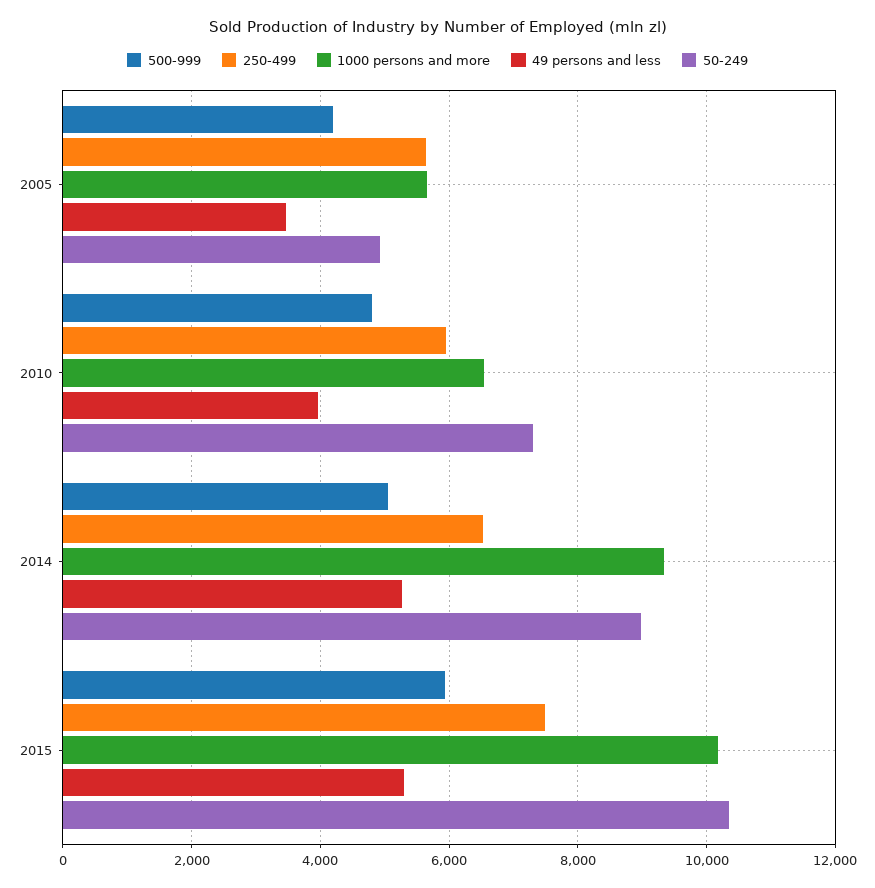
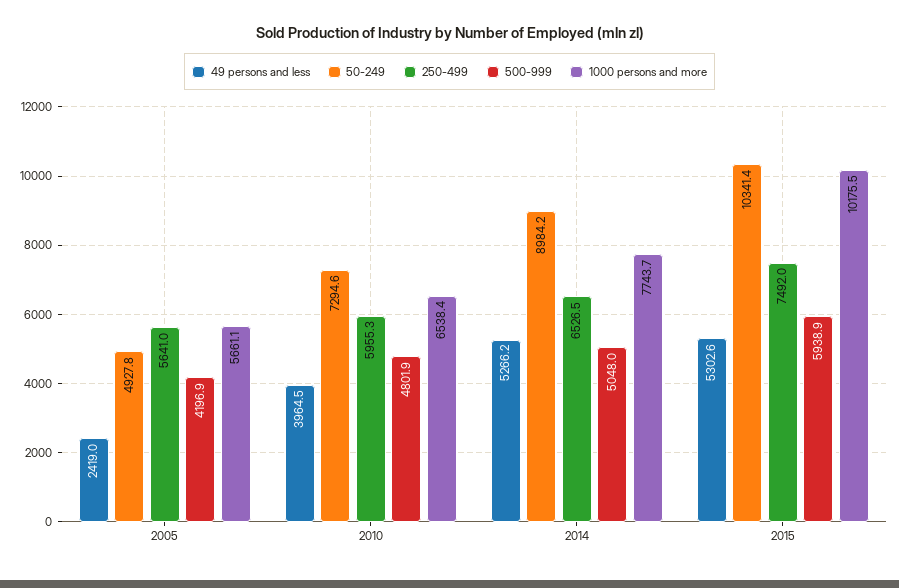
  {
    "500-999": {
      "2005": 4196.9,
      "2010": 4801.9,
      "2014": 5048,
      "2015": 5938.9
    },
    "250-499": {
      "2005": 5641,
      "2010": 5955.3,
      "2014": 6526.5,
      "2015": 7492
    },
    "1000 persons and more": {
      "2005": 5661.1,
      "2010": 6538.4,
-     "2014": 9400,
+     "2014": 7743.7,
      "2015": 10175.5
    },
    "49 persons and less": {
-     "2005": 3400,
+     "2005": 2419,
      "2010": 3964.5,
      "2014": 5266.2,
      "2015": 5302.6
    },
    "50-249": {
      "2005": 4927.8,
      "2010": 7294.6,
      "2014": 8984.2,
      "2015": 10341.4
    }
  }

